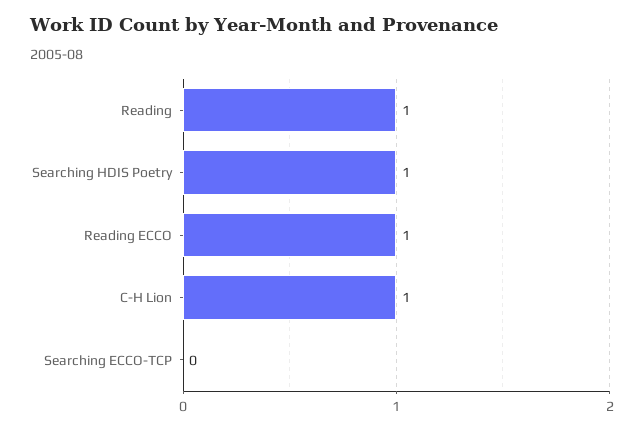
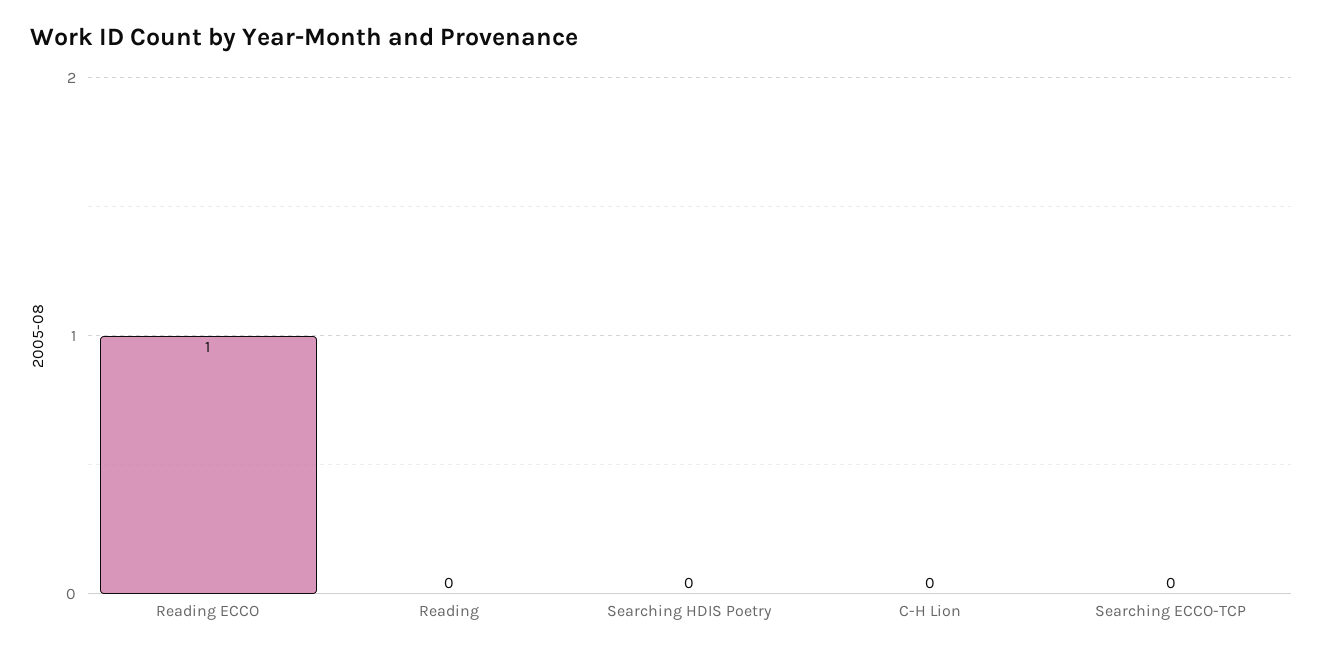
  {
-   "Reading": 1,
+   "Reading": 0,
-   "Searching HDIS Poetry": 1,
+   "Searching HDIS Poetry": 0,
    "Reading ECCO": 1,
-   "C-H Lion": 1,
+   "C-H Lion": 0,
    "Searching ECCO-TCP": 0
  }

